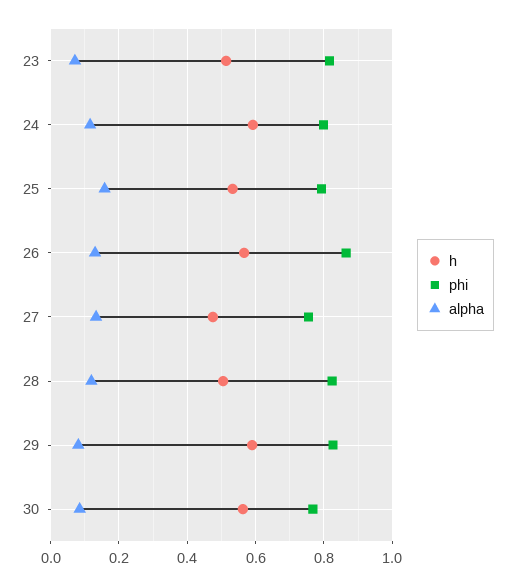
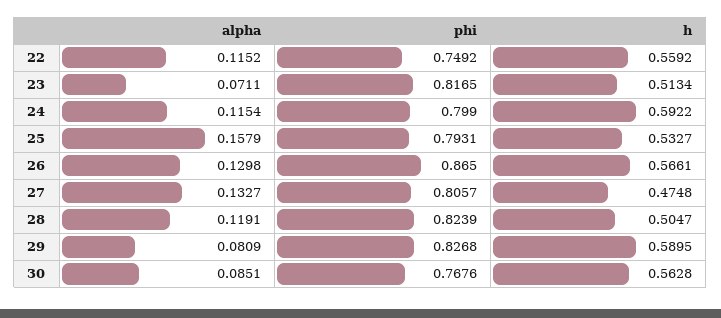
  {
    "h": {
      "23": 0.5134,
      "24": 0.5922,
      "25": 0.5327,
      "26": 0.5661,
      "27": 0.4748,
      "28": 0.5047,
      "29": 0.5895,
-     "30": 0.5628
+     "30": 0.5628,
+     "22": 0.5592
    },
    "phi": {
      "23": 0.8165,
      "24": 0.799,
      "25": 0.7931,
      "26": 0.865,
-     "27": 0.76,
+     "27": 0.8057,
      "28": 0.8239,
      "29": 0.8268,
-     "30": 0.7676
+     "30": 0.7676,
+     "22": 0.7492
    },
    "alpha": {
      "23": 0.0711,
      "24": 0.1154,
      "25": 0.1579,
      "26": 0.1298,
      "27": 0.1327,
      "28": 0.1191,
      "29": 0.0809,
-     "30": 0.0851
+     "30": 0.0851,
+     "22": 0.1152
    }
  }

